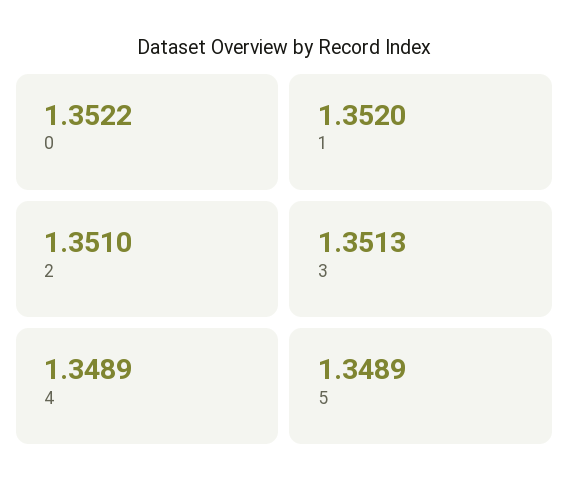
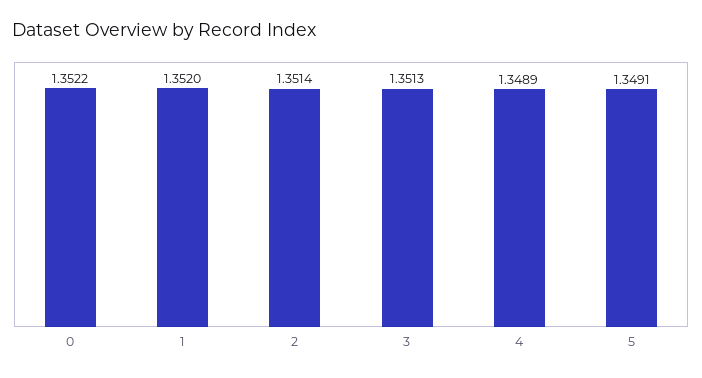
  {
    "0": 1.3522,
    "1": 1.352,
-   "2": 1.351,
+   "2": 1.3514,
    "3": 1.3513,
    "4": 1.3489,
-   "5": 1.3489
+   "5": 1.3491
  }

